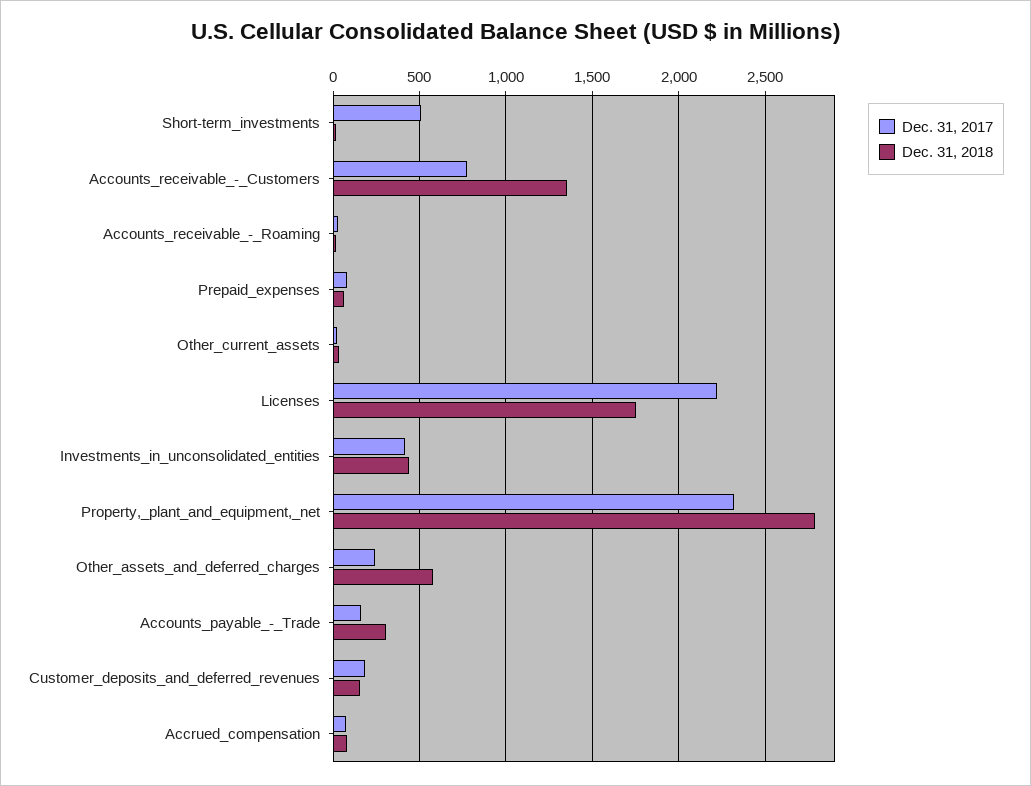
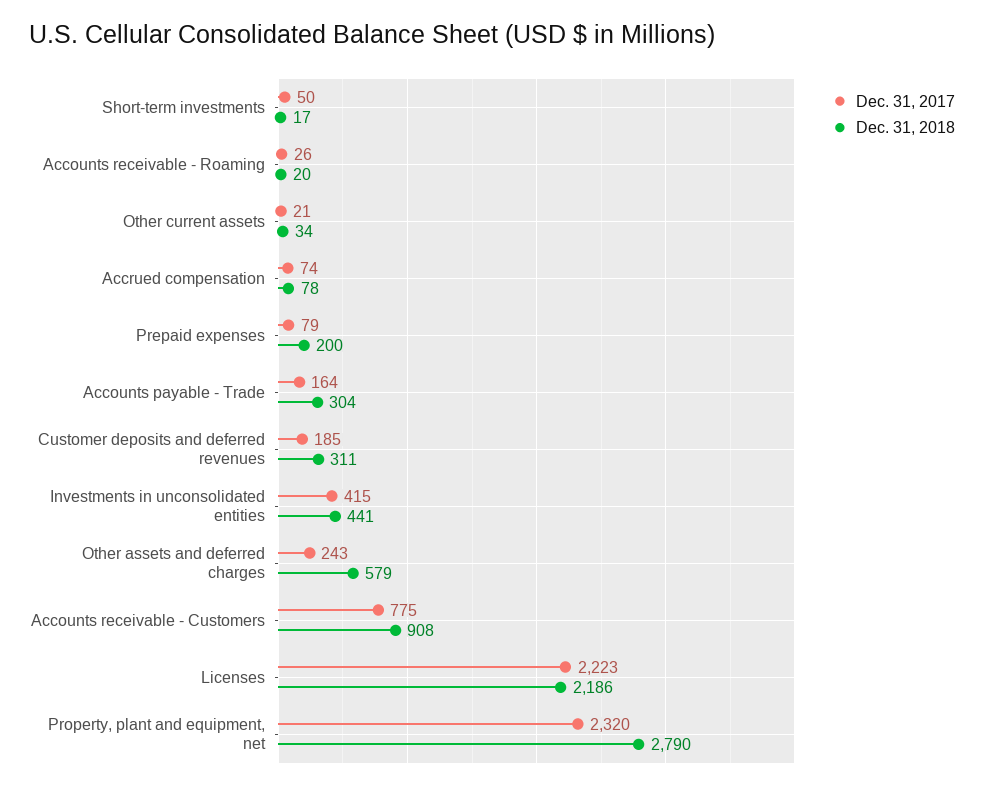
  {
    "Dec. 31, 2017": {
-     "Short-term_investments": 500,
+     "Short-term_investments": 50,
      "Accounts_receivable_-_Customers": 775,
      "Accounts_receivable_-_Roaming": 26,
      "Prepaid_expenses": 79,
      "Other_current_assets": 21,
      "Licenses": 2223,
      "Investments_in_unconsolidated_entities": 415,
      "Property,_plant_and_equipment,_net": 2320,
      "Other_assets_and_deferred_charges": 243,
      "Accounts_payable_-_Trade": 164,
      "Customer_deposits_and_deferred_revenues": 185,
      "Accrued_compensation": 74
    },
    "Dec. 31, 2018": {
      "Short-term_investments": 17,
-     "Accounts_receivable_-_Customers": 1350,
+     "Accounts_receivable_-_Customers": 908,
      "Accounts_receivable_-_Roaming": 20,
-     "Prepaid_expenses": 50,
+     "Prepaid_expenses": 200,
      "Other_current_assets": 34,
-     "Licenses": 1750,
+     "Licenses": 2186,
      "Investments_in_unconsolidated_entities": 441,
      "Property,_plant_and_equipment,_net": 2790,
      "Other_assets_and_deferred_charges": 579,
      "Accounts_payable_-_Trade": 304,
-     "Customer_deposits_and_deferred_revenues": 150,
+     "Customer_deposits_and_deferred_revenues": 311,
      "Accrued_compensation": 78
    }
  }

